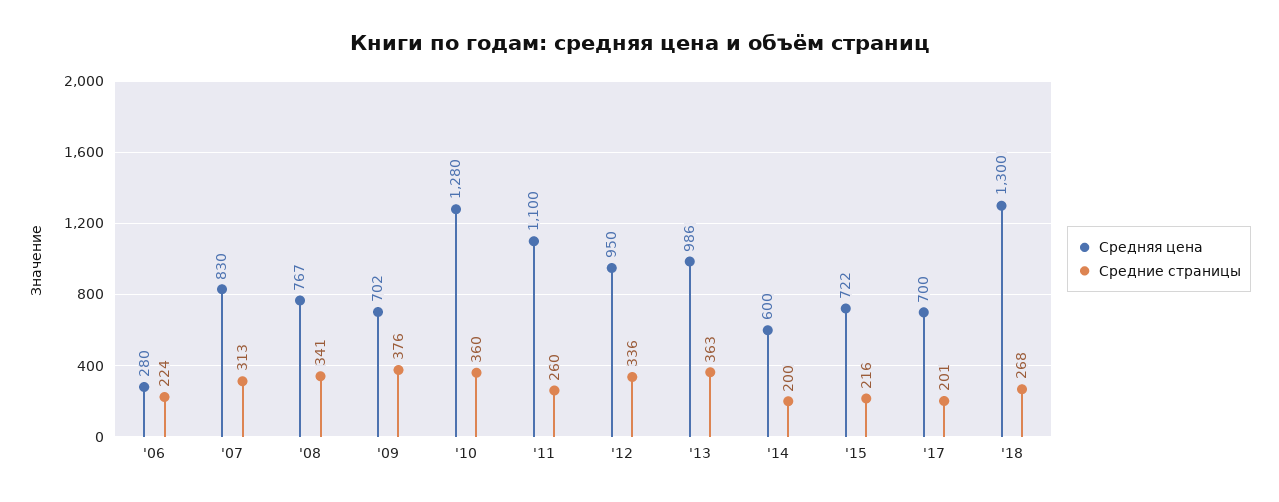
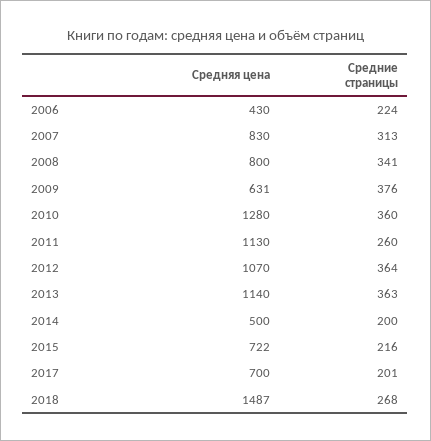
  {
    "Средняя цена": {
-     "'06": 280,
+     "'06": 430,
      "'07": 830,
-     "'08": 767,
+     "'08": 800,
-     "'09": 702,
+     "'09": 631,
      "'10": 1280,
-     "'11": 1100,
+     "'11": 1130,
-     "'12": 950,
+     "'12": 1070,
-     "'13": 986,
+     "'13": 1140,
-     "'14": 600,
+     "'14": 500,
      "'15": 722,
      "'17": 700,
-     "'18": 1300
+     "'18": 1487
    },
    "Средние страницы": {
      "'06": 224,
      "'07": 313,
      "'08": 341,
      "'09": 376,
      "'10": 360,
      "'11": 260,
-     "'12": 336,
+     "'12": 364,
      "'13": 363,
      "'14": 200,
      "'15": 216,
      "'17": 201,
      "'18": 268
    }
  }

